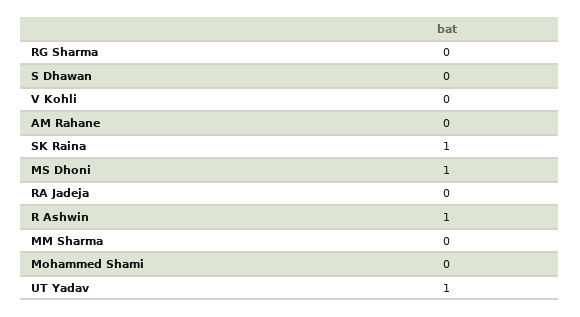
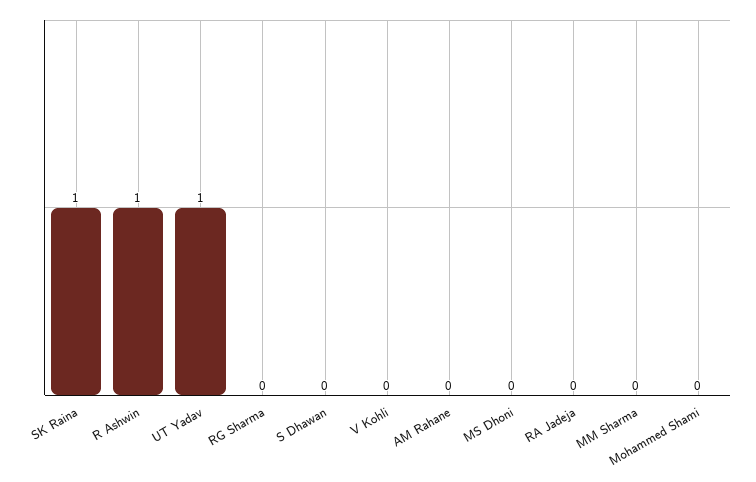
  {
    "RG Sharma": 0,
    "S Dhawan": 0,
    "V Kohli": 0,
    "AM Rahane": 0,
    "SK Raina": 1,
-   "MS Dhoni": 1,
+   "MS Dhoni": 0,
    "RA Jadeja": 0,
    "R Ashwin": 1,
    "MM Sharma": 0,
    "Mohammed Shami": 0,
    "UT Yadav": 1
  }

